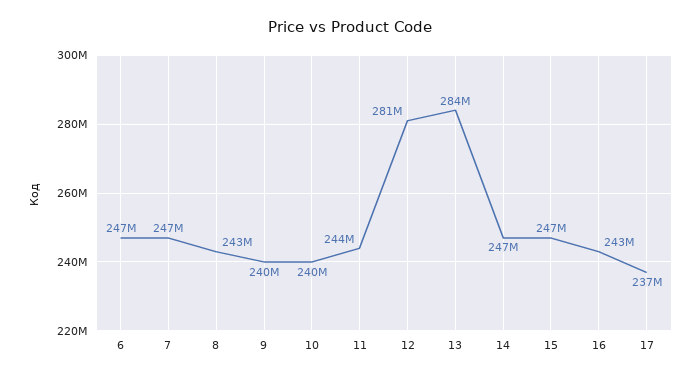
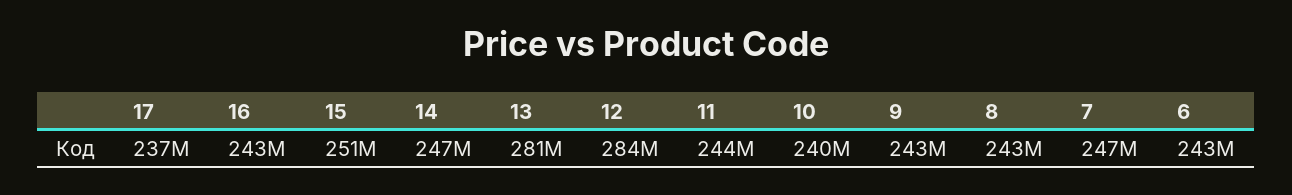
  {
-   "6": 247000000,
+   "6": 243000000,
    "7": 247000000,
    "8": 243000000,
-   "9": 240000000,
+   "9": 243000000,
    "10": 240000000,
    "11": 244000000,
-   "12": 281000000,
+   "12": 284000000,
-   "13": 284000000,
+   "13": 281000000,
    "14": 247000000,
-   "15": 247000000,
+   "15": 251000000,
    "16": 243000000,
    "17": 237000000
  }

